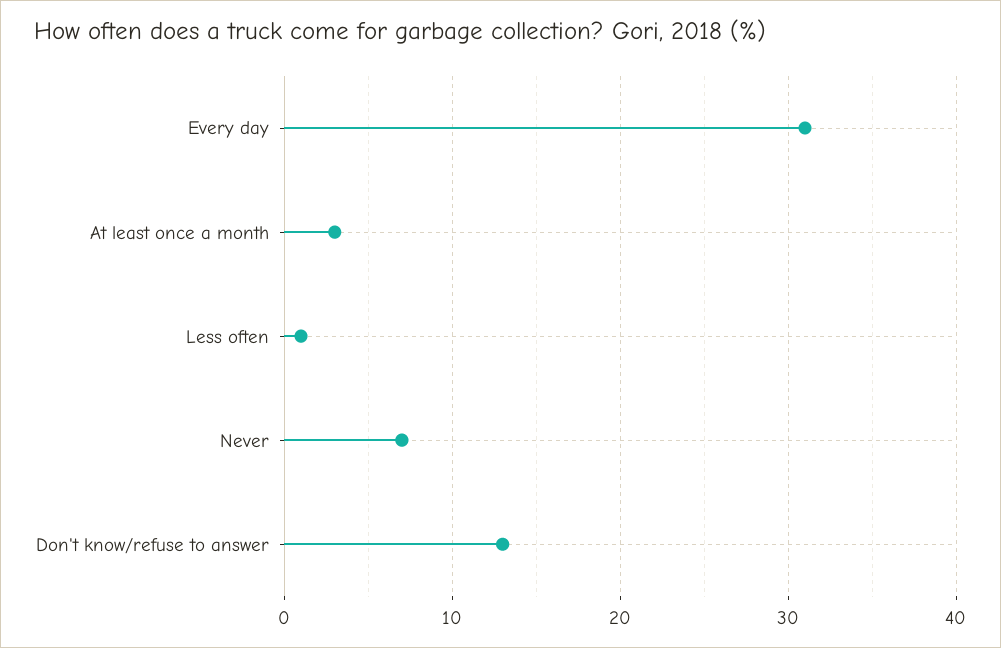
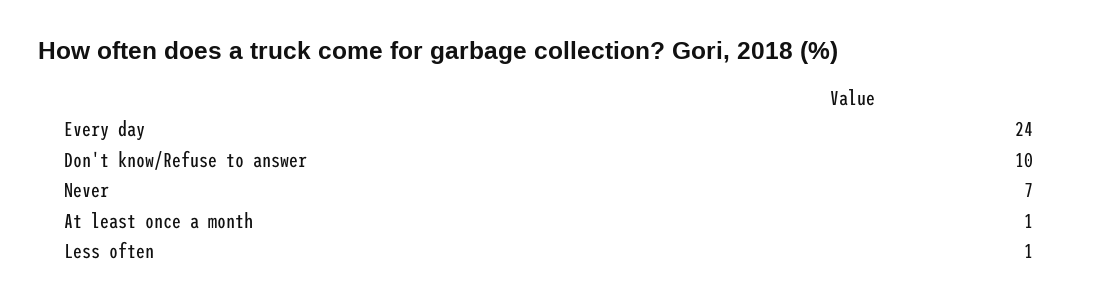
  {
-   "Every day": 31,
+   "Every day": 24,
-   "At least once a month": 3,
+   "At least once a month": 1,
    "Less often": 1,
    "Never": 7,
-   "Don't know/refuse to answer": 13
+   "Don't know/refuse to answer": 10
  }

